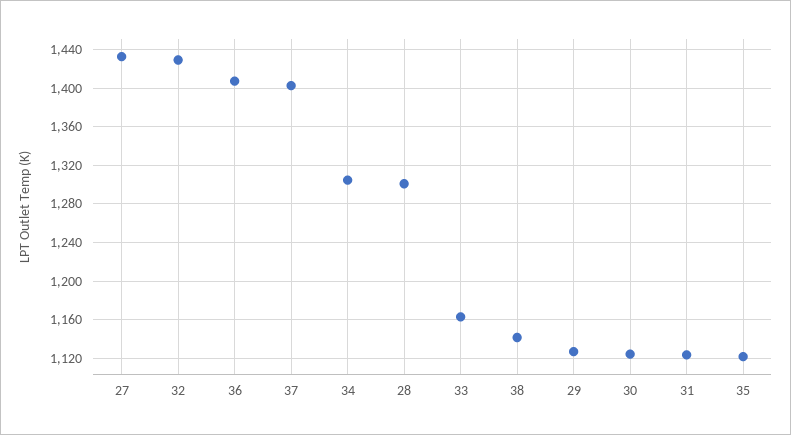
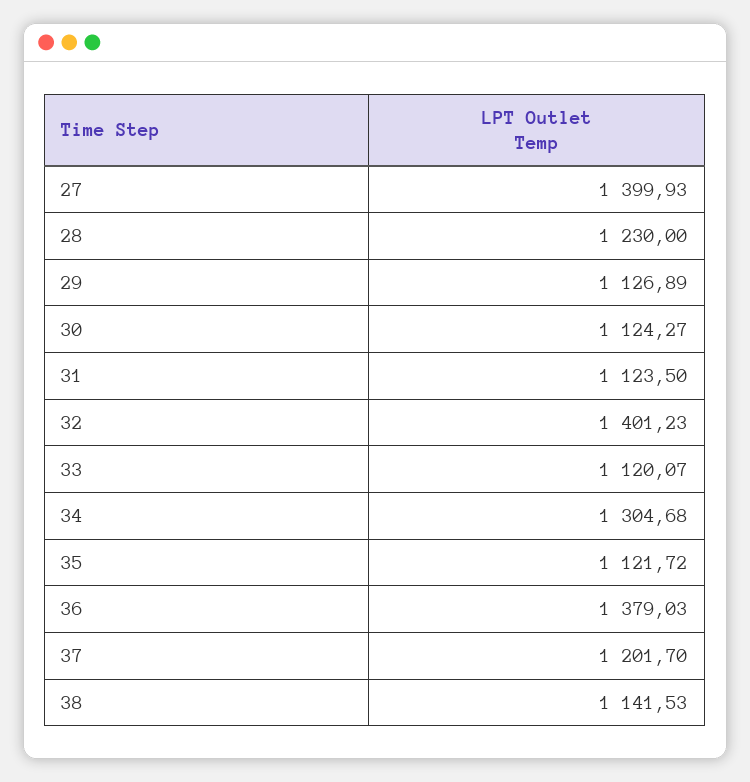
  {
-   "27": 1430,
+   "27": 1399.93,
-   "32": 1430,
+   "32": 1401.23,
-   "36": 1410,
+   "36": 1379.03,
-   "37": 1400,
+   "37": 1201.7,
    "34": 1304.68,
-   "28": 1300,
+   "28": 1230,
-   "33": 1160,
+   "33": 1120.07,
    "38": 1141.53,
    "29": 1126.89,
    "30": 1124.27,
    "31": 1123.5,
    "35": 1121.72
  }

